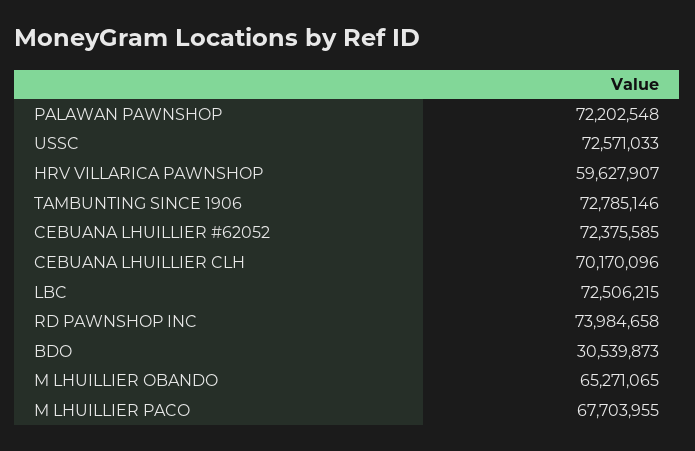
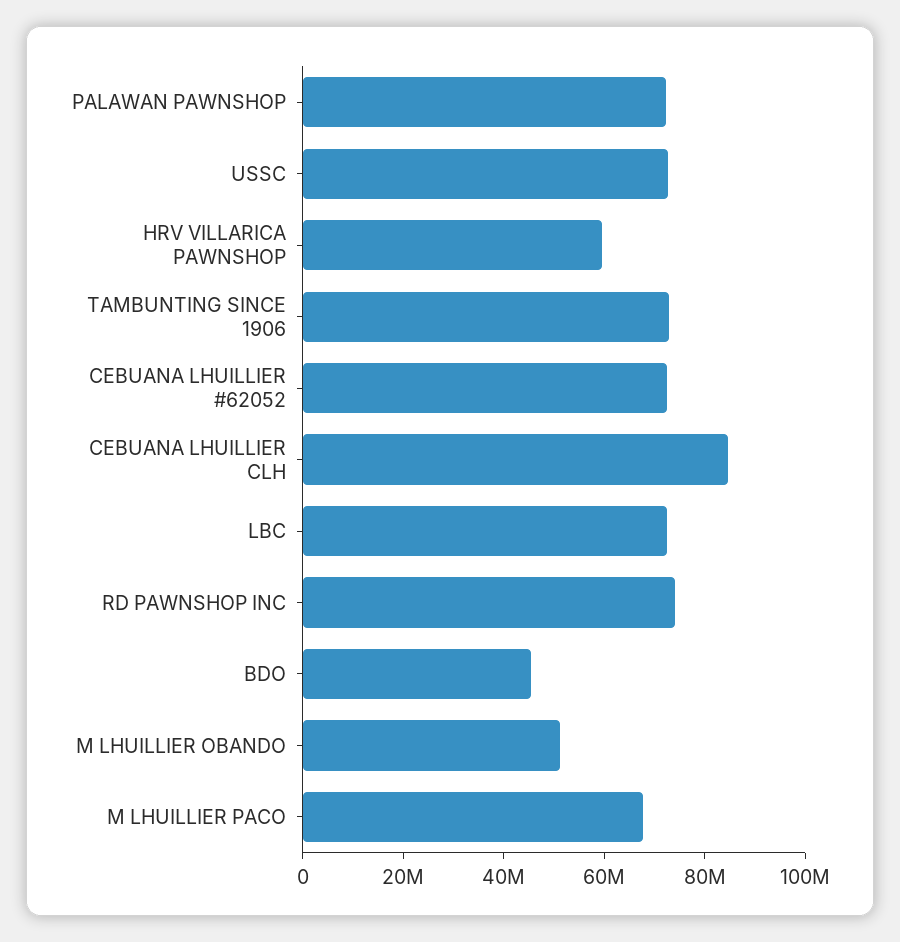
  {
    "PALAWAN PAWNSHOP": 72202548,
    "USSC": 72571033,
    "HRV VILLARICA PAWNSHOP": 59627907,
    "TAMBUNTING SINCE 1906": 72785146,
    "CEBUANA LHUILLIER #62052": 72375585,
-   "CEBUANA LHUILLIER CLH": 70170096,
+   "CEBUANA LHUILLIER CLH": 85000000,
    "LBC": 72506215,
    "RD PAWNSHOP INC": 73984658,
-   "BDO": 30539873,
+   "BDO": 45000000,
-   "M LHUILLIER OBANDO": 65271065,
+   "M LHUILLIER OBANDO": 50000000,
    "M LHUILLIER PACO": 67703955
  }

